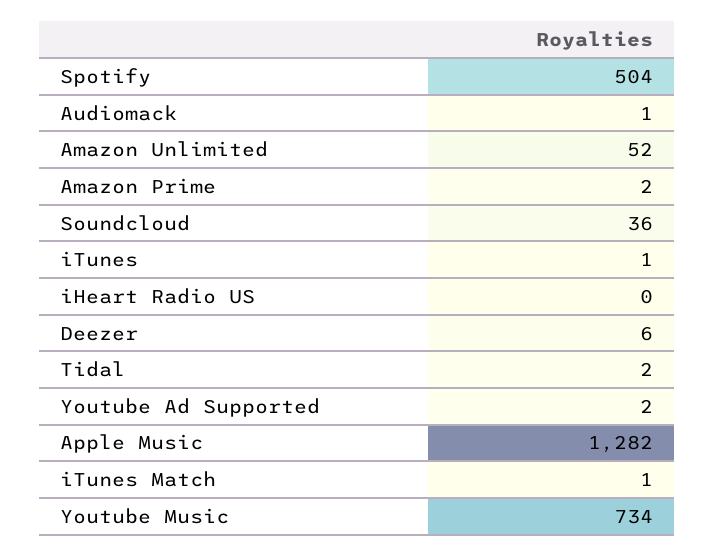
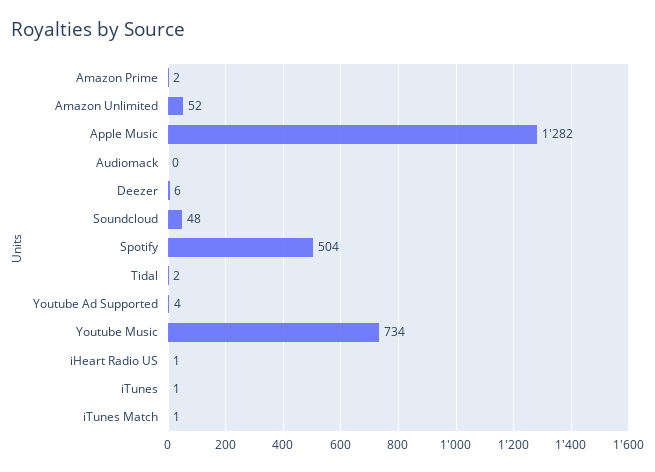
  {
    "Spotify": 504,
-   "Audiomack": 1,
+   "Audiomack": 0,
    "Amazon Unlimited": 52,
    "Amazon Prime": 2,
-   "Soundcloud": 36,
+   "Soundcloud": 48,
    "iTunes": 1,
-   "iHeart Radio US": 0,
+   "iHeart Radio US": 1,
    "Deezer": 6,
    "Tidal": 2,
-   "Youtube Ad Supported": 2,
+   "Youtube Ad Supported": 4,
    "Apple Music": 1282,
    "iTunes Match": 1,
    "Youtube Music": 734
  }

